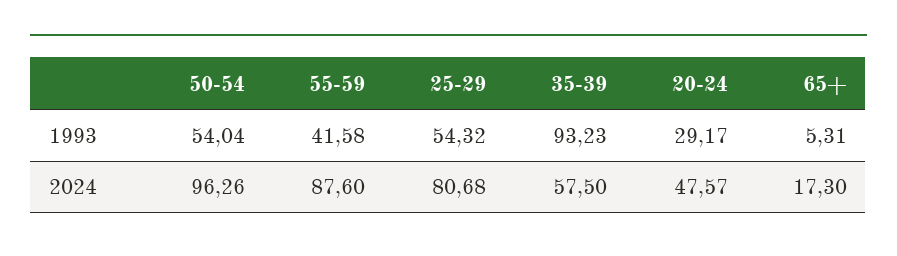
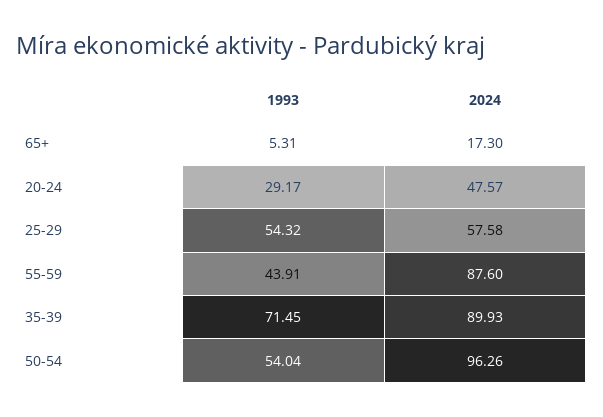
  {
    "50-54": {
      "1993": 54.04,
      "2024": 96.26
    },
    "55-59": {
-     "1993": 41.58,
+     "1993": 43.91,
      "2024": 87.6
    },
    "25-29": {
      "1993": 54.32,
-     "2024": 80.68
+     "2024": 57.58
    },
    "35-39": {
-     "1993": 93.23,
+     "1993": 71.45,
-     "2024": 57.5
+     "2024": 89.93
    },
    "20-24": {
      "1993": 29.17,
      "2024": 47.57
    },
    "65+": {
      "1993": 5.31,
      "2024": 17.3
    }
  }

